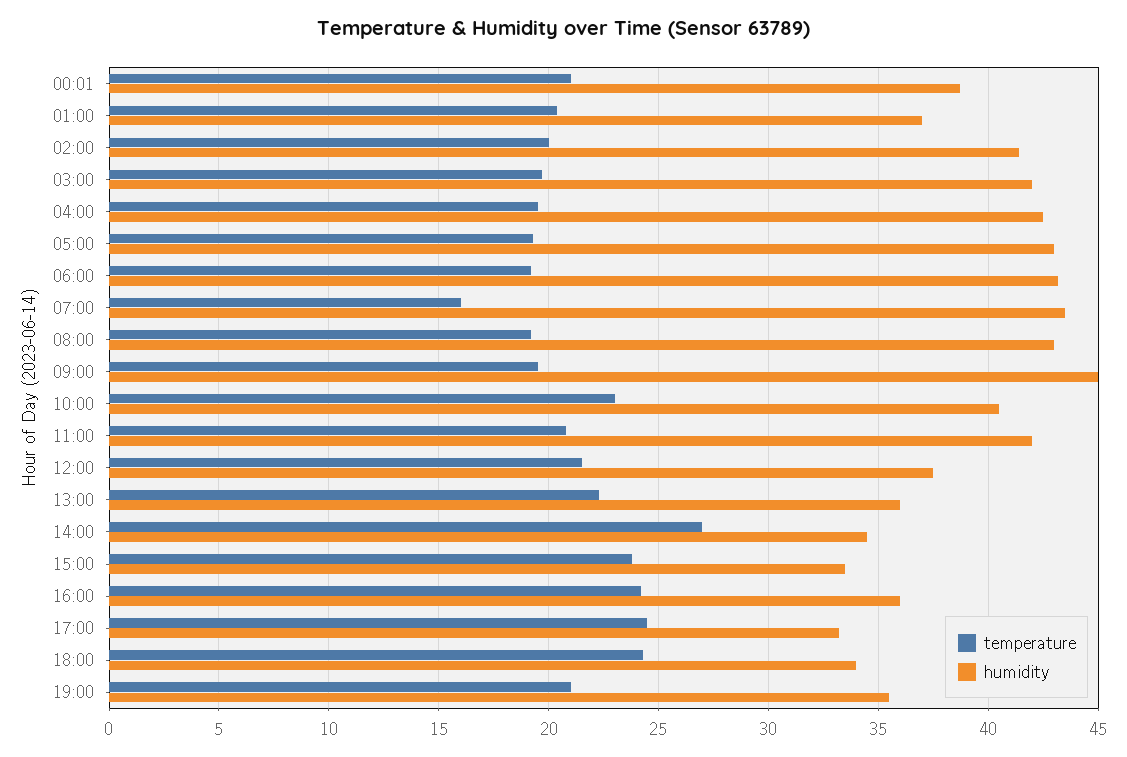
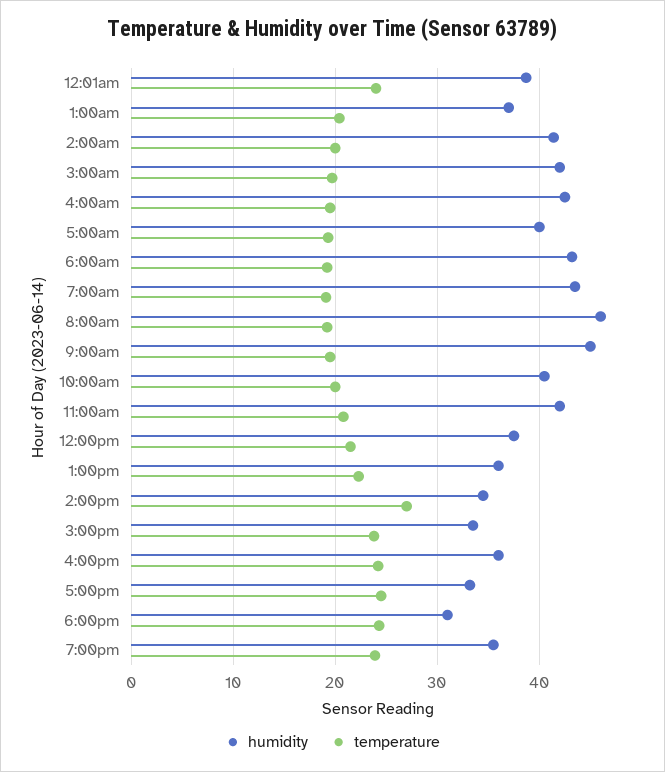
  {
    "temperature": {
-     "00:01": 21,
+     "00:01": 24,
      "01:00": 20.5,
      "02:00": 20,
      "03:00": 19.5,
      "04:00": 19.5,
      "05:00": 19.5,
      "06:00": 19,
-     "07:00": 16,
+     "07:00": 19,
      "08:00": 19,
      "09:00": 19.5,
-     "10:00": 23,
+     "10:00": 20,
      "11:00": 21,
      "12:00": 21.5,
      "13:00": 22.5,
      "14:00": 27,
      "15:00": 24,
      "16:00": 24,
      "17:00": 24.5,
      "18:00": 24.5,
-     "19:00": 21
+     "19:00": 24
    },
    "humidity": {
      "00:01": 38.5,
      "01:00": 37,
      "02:00": 41.5,
      "03:00": 42,
      "04:00": 42.5,
-     "05:00": 43,
+     "05:00": 40,
      "06:00": 43,
      "07:00": 43.5,
-     "08:00": 43,
+     "08:00": 46,
      "09:00": 45,
      "10:00": 40.5,
      "11:00": 42,
      "12:00": 37.5,
      "13:00": 36,
      "14:00": 34.5,
      "15:00": 33.5,
      "16:00": 36,
      "17:00": 33,
-     "18:00": 34,
+     "18:00": 31,
      "19:00": 35.5
    }
  }

